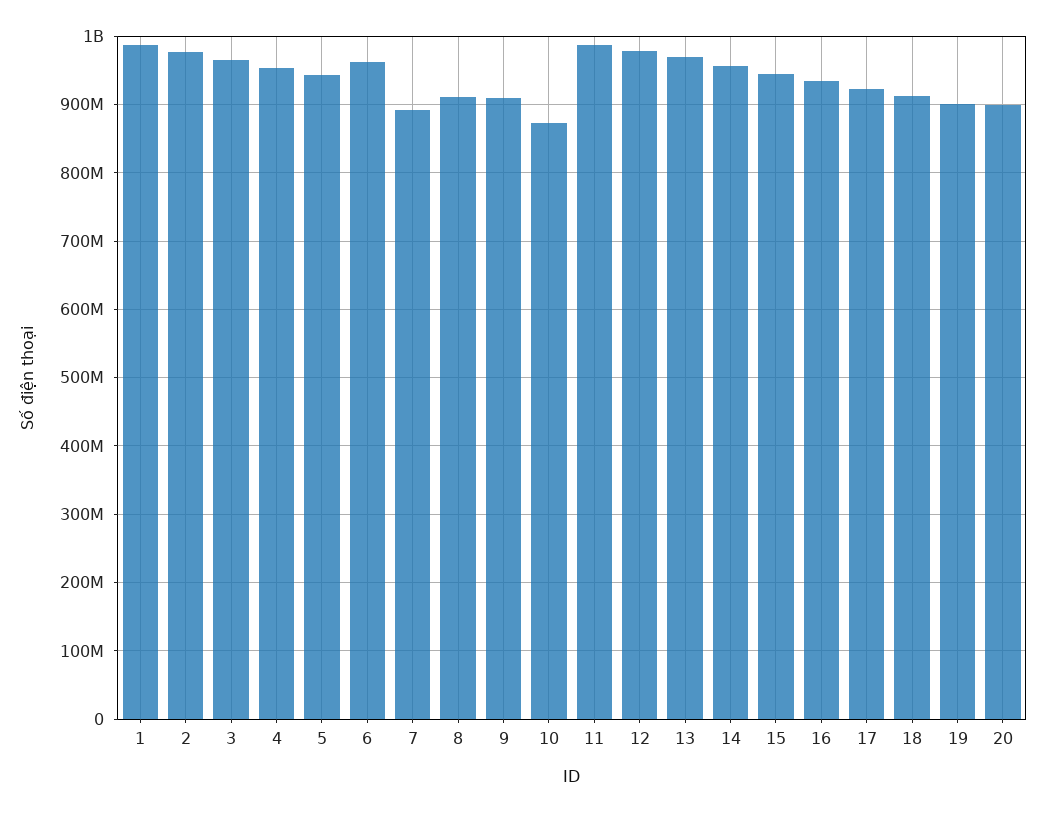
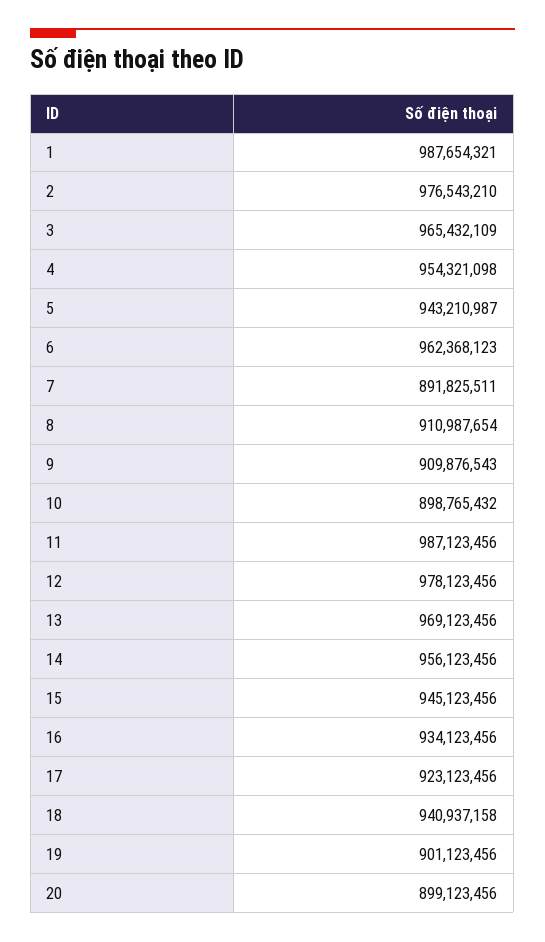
  {
    "1": 987654321,
    "2": 976543210,
    "3": 965432109,
    "4": 954321098,
    "5": 943210987,
    "6": 962368123,
    "7": 891825511,
    "8": 910987654,
    "9": 909876543,
-   "10": 870000000,
+   "10": 898765432,
    "11": 987123456,
    "12": 978123456,
    "13": 969123456,
    "14": 956123456,
    "15": 945123456,
    "16": 934123456,
    "17": 923123456,
-   "18": 910000000,
+   "18": 940937158,
    "19": 901123456,
    "20": 899123456
  }

